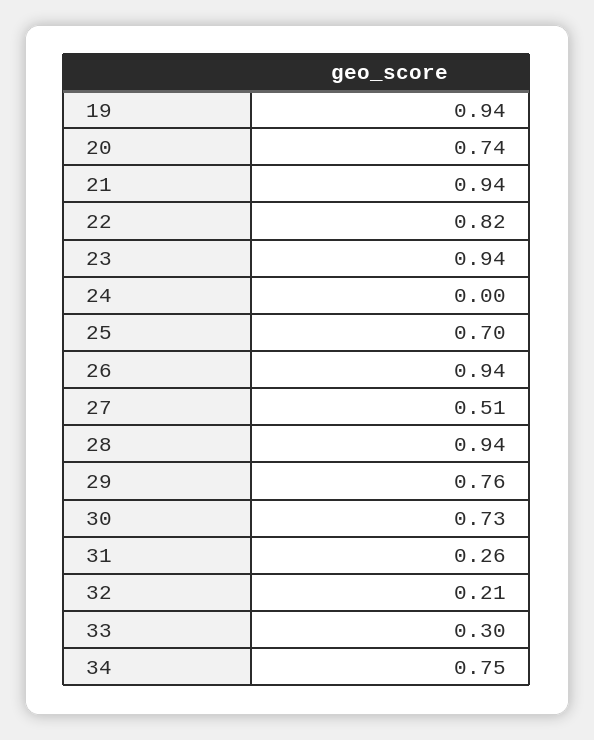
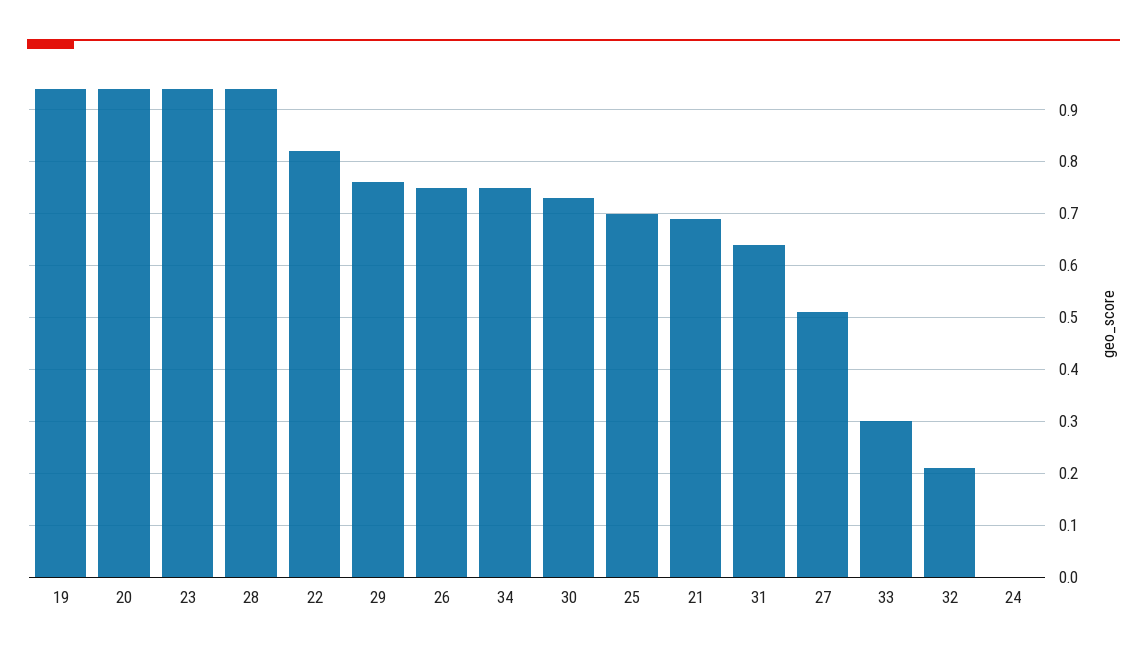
  {
    "19": 0.94,
-   "20": 0.74,
+   "20": 0.95,
-   "21": 0.94,
+   "21": 0.7,
    "22": 0.82,
    "23": 0.94,
    "24": 0,
    "25": 0.7,
-   "26": 0.94,
+   "26": 0.75,
    "27": 0.51,
    "28": 0.94,
    "29": 0.76,
    "30": 0.73,
-   "31": 0.26,
+   "31": 0.65,
    "32": 0.21,
    "33": 0.3,
    "34": 0.75
  }

